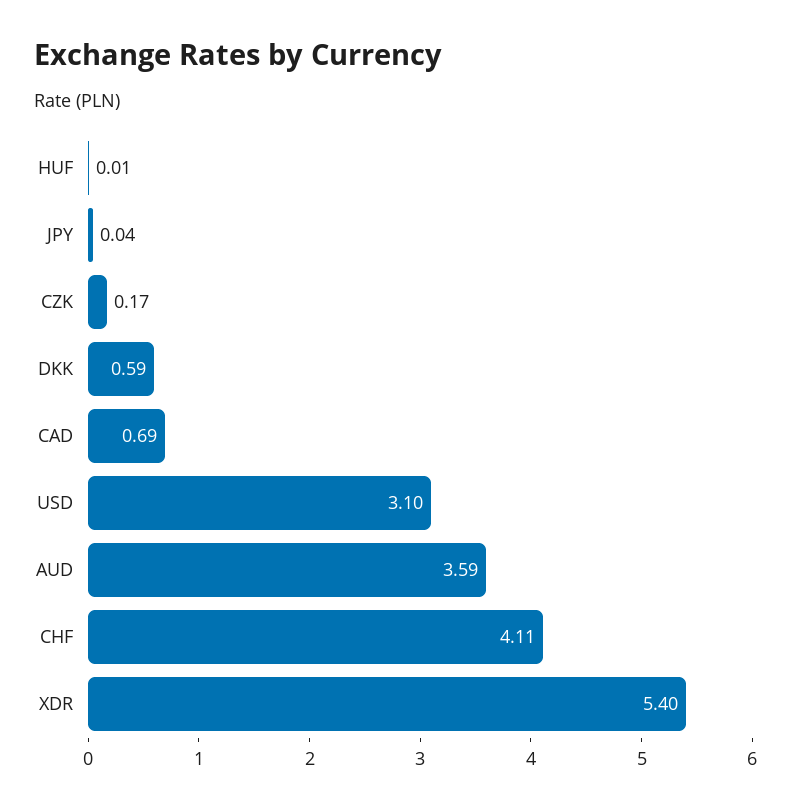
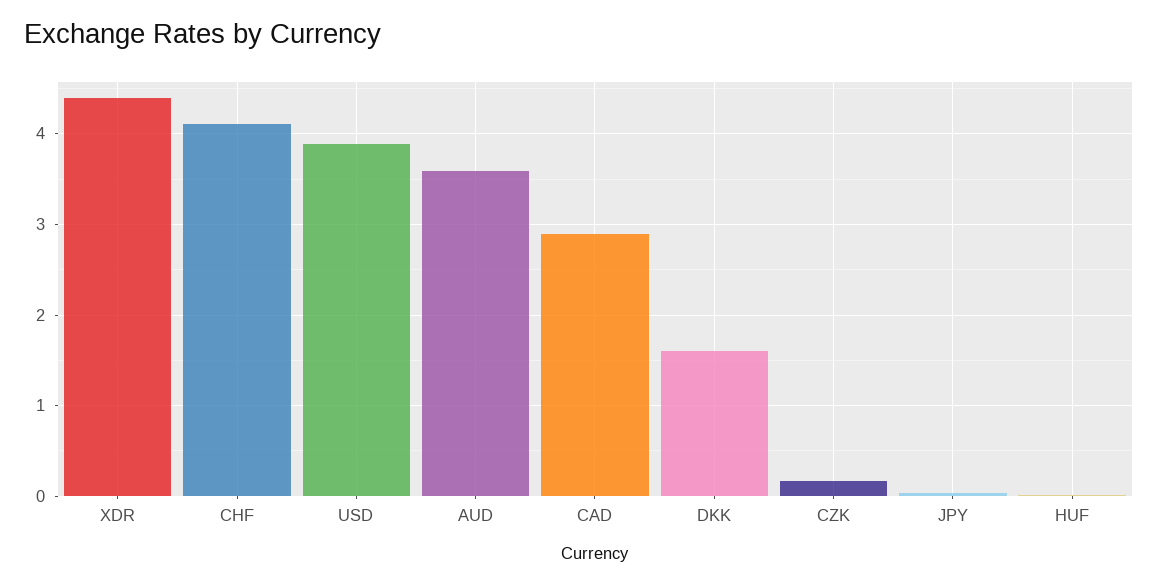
  {
    "HUF": 0.01,
    "JPY": 0.04,
    "CZK": 0.17,
-   "DKK": 0.59,
+   "DKK": 1.6,
-   "CAD": 0.69,
+   "CAD": 2.9,
-   "USD": 3.1,
+   "USD": 3.9,
    "AUD": 3.59,
    "CHF": 4.11,
-   "XDR": 5.4
+   "XDR": 4.4
  }

